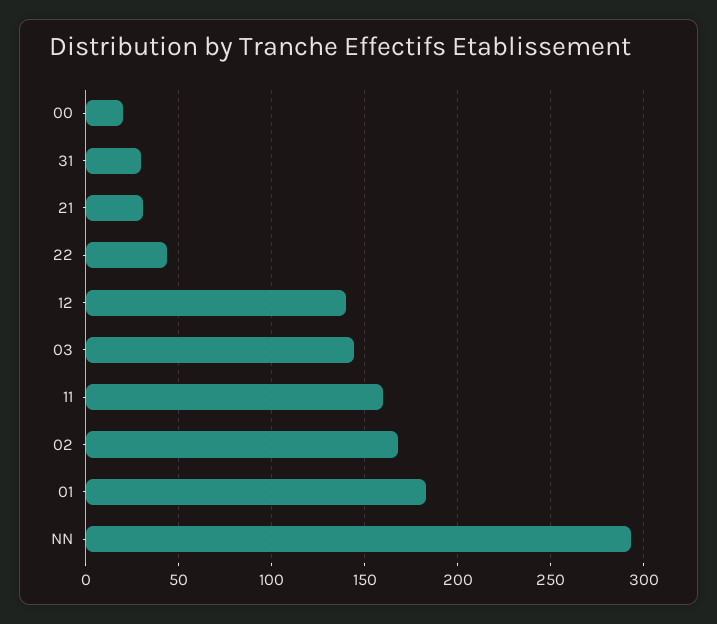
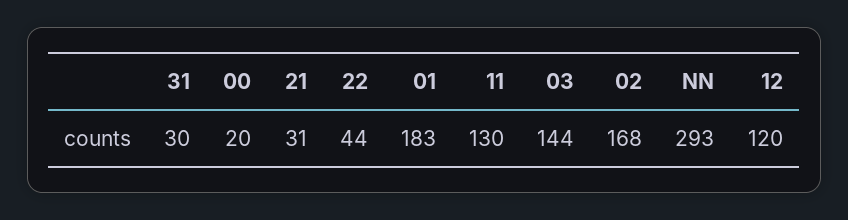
  {
    "00": 20,
    "31": 30,
    "21": 31,
    "22": 44,
-   "12": 140,
+   "12": 120,
    "03": 144,
-   "11": 160,
+   "11": 130,
    "02": 168,
    "01": 183,
    "NN": 293
  }

